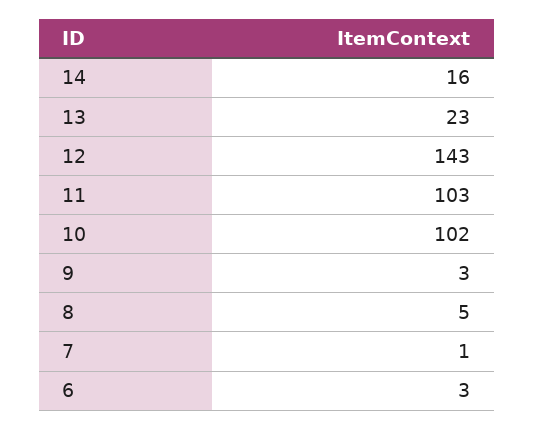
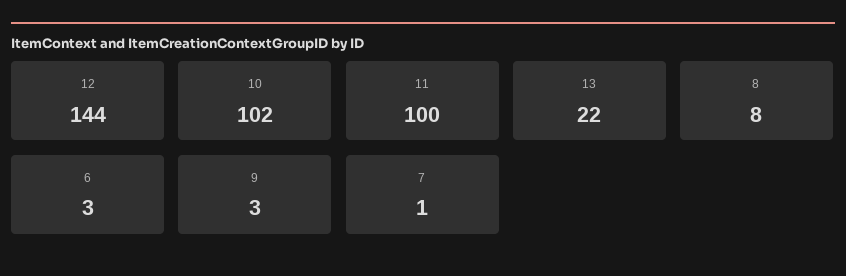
  {
-   "14": 16,
-   "13": 23,
+   "13": 22,
-   "12": 143,
+   "12": 144,
-   "11": 103,
+   "11": 100,
    "10": 102,
    "9": 3,
-   "8": 5,
+   "8": 8,
    "7": 1,
    "6": 3
  }

